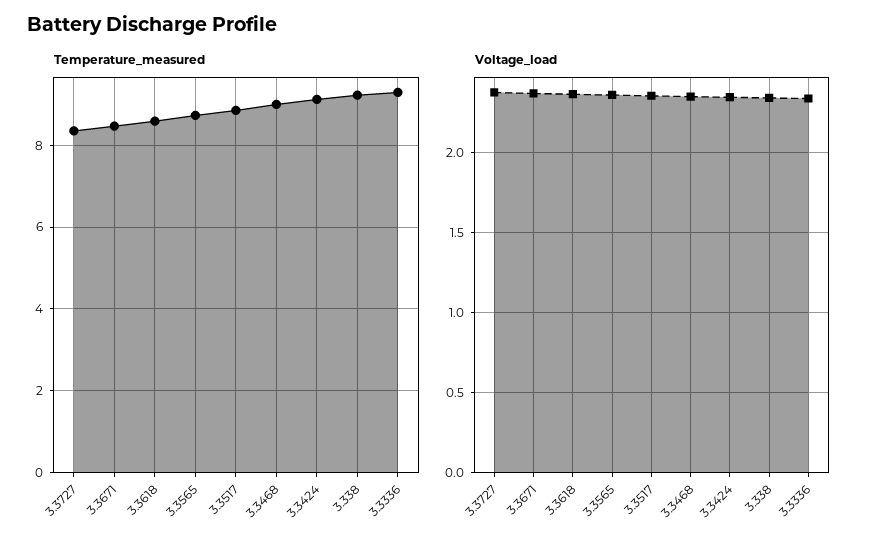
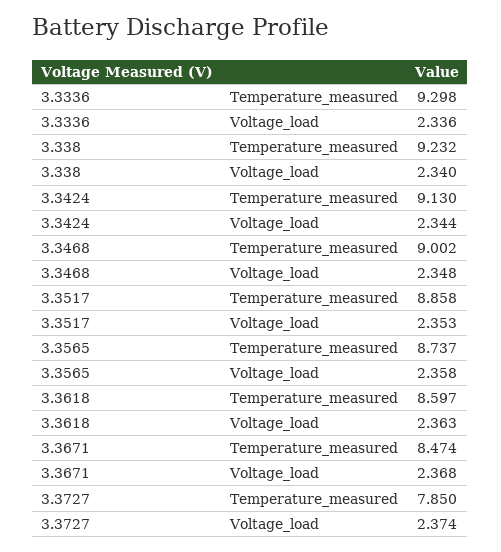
  {
    "Temperature_measured": {
-     "3.3727": 8.4,
+     "3.3727": 7.85,
      "3.3671": 8.474,
      "3.3618": 8.597,
      "3.3565": 8.737,
      "3.3517": 8.858,
      "3.3468": 9.002,
      "3.3424": 9.13,
      "3.338": 9.232,
      "3.3336": 9.298
    },
    "Voltage_load": {
      "3.3727": 2.374,
      "3.3671": 2.368,
      "3.3618": 2.363,
      "3.3565": 2.358,
      "3.3517": 2.353,
      "3.3468": 2.348,
      "3.3424": 2.344,
      "3.338": 2.34,
      "3.3336": 2.336
    }
  }

